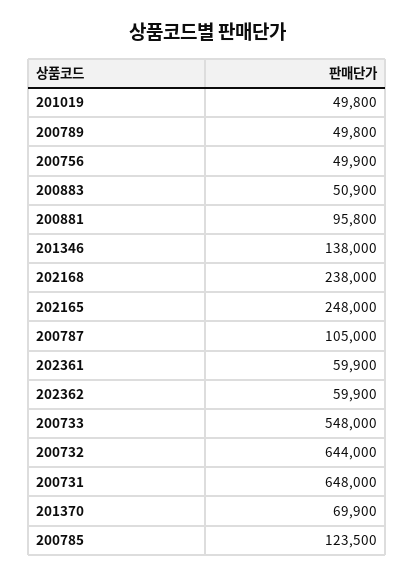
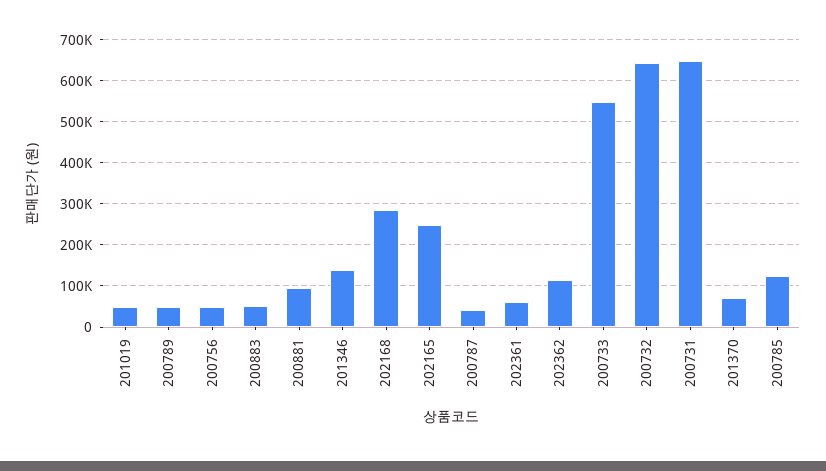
  {
    "201019": 49800,
    "200789": 49800,
    "200756": 49900,
    "200883": 50900,
    "200881": 95800,
    "201346": 138000,
-   "202168": 238000,
+   "202168": 280000,
    "202165": 248000,
-   "200787": 105000,
+   "200787": 40000,
    "202361": 59900,
-   "202362": 59900,
+   "202362": 120000,
    "200733": 548000,
    "200732": 644000,
    "200731": 648000,
    "201370": 69900,
    "200785": 123500
  }

